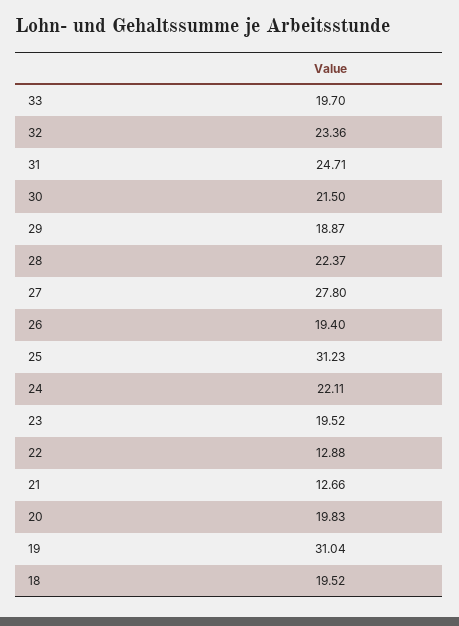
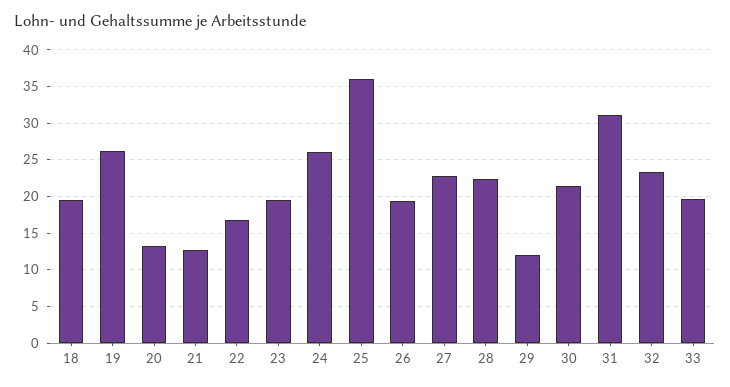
  {
    "33": 19.7,
    "32": 23.36,
-   "31": 24.71,
+   "31": 31,
    "30": 21.5,
-   "29": 18.87,
+   "29": 12,
    "28": 22.37,
-   "27": 27.8,
+   "27": 23,
    "26": 19.4,
-   "25": 31.23,
+   "25": 36,
-   "24": 22.11,
+   "24": 26,
    "23": 19.52,
-   "22": 12.88,
+   "22": 17,
    "21": 12.66,
-   "20": 19.83,
+   "20": 13,
-   "19": 31.04,
+   "19": 26,
    "18": 19.52
  }

